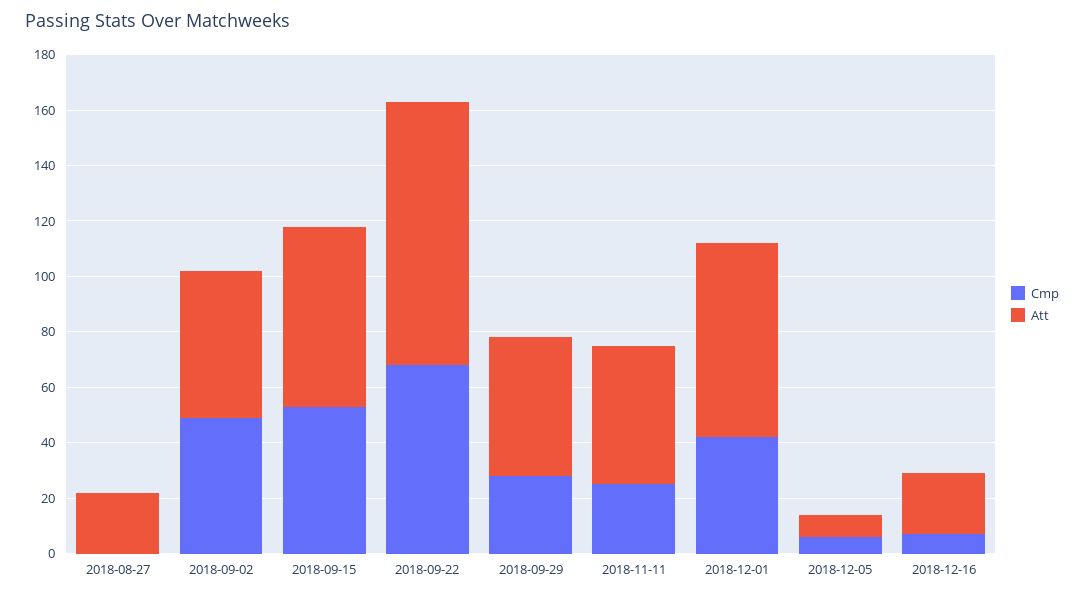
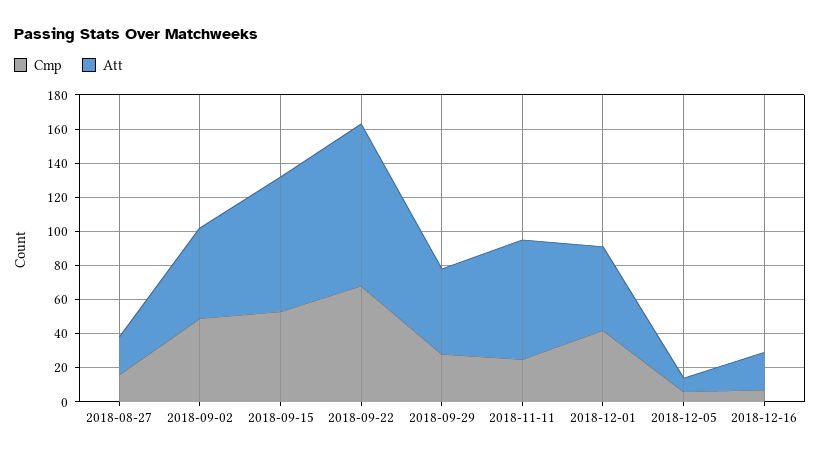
  {
    "Cmp": {
-     "2018-08-27": 0,
+     "2018-08-27": 15,
      "2018-09-02": 50,
      "2018-09-15": 55,
      "2018-09-22": 70,
      "2018-09-29": 30,
      "2018-11-11": 25,
      "2018-12-01": 40,
      "2018-12-05": 5,
      "2018-12-16": 5
    },
    "Att": {
      "2018-08-27": 20,
      "2018-09-02": 55,
-     "2018-09-15": 65,
+     "2018-09-15": 80,
      "2018-09-22": 95,
      "2018-09-29": 50,
-     "2018-11-11": 50,
+     "2018-11-11": 70,
-     "2018-12-01": 70,
+     "2018-12-01": 50,
      "2018-12-05": 10,
      "2018-12-16": 20
    }
  }

